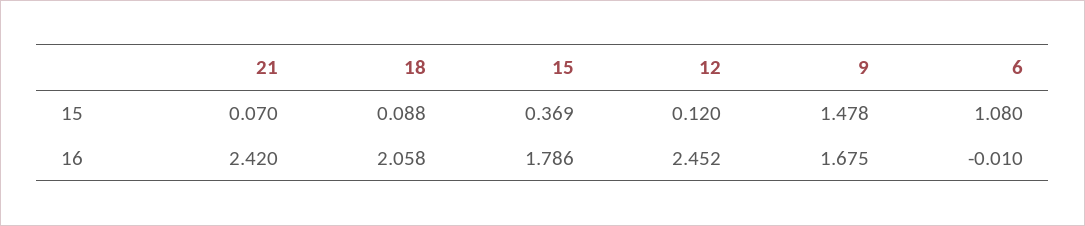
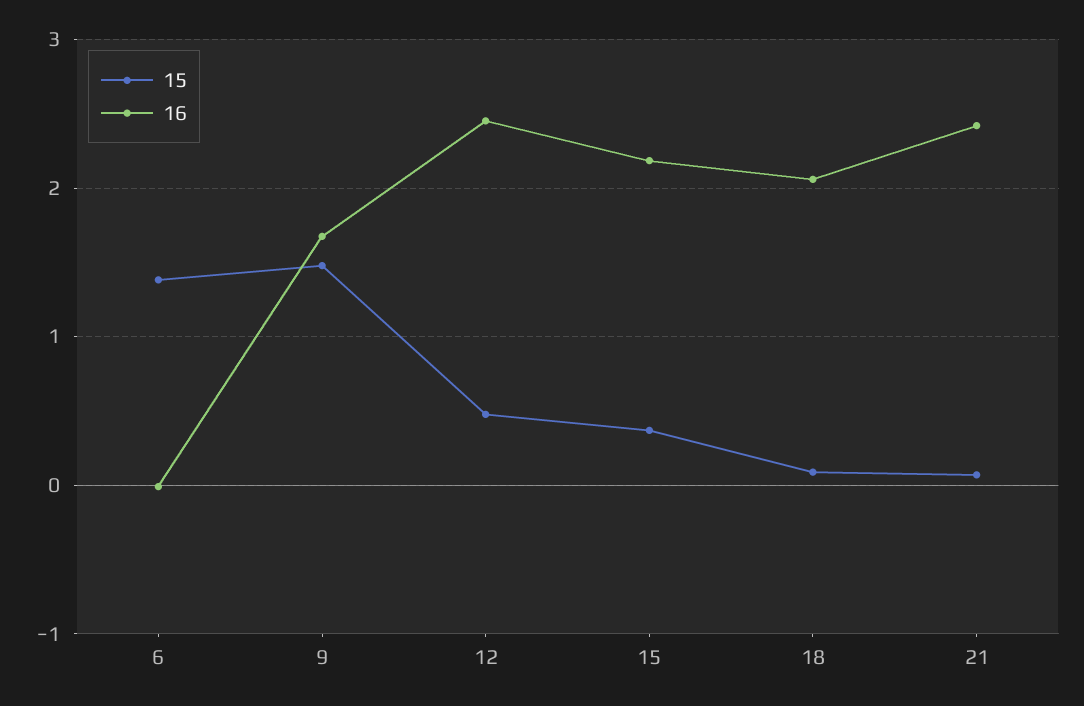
  {
    "15": {
      "21": 0.07,
      "18": 0.088,
      "15": 0.369,
-     "12": 0.12,
+     "12": 0.5,
      "9": 1.478,
-     "6": 1.08
+     "6": 1.4
    },
    "16": {
      "21": 2.42,
      "18": 2.058,
-     "15": 1.786,
+     "15": 2.2,
      "12": 2.452,
      "9": 1.675,
      "6": -0.01
    }
  }

